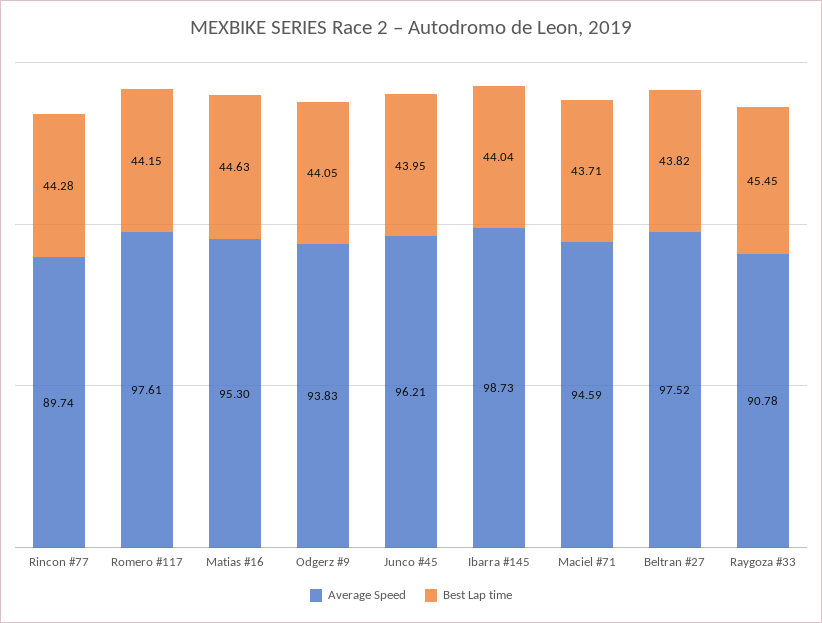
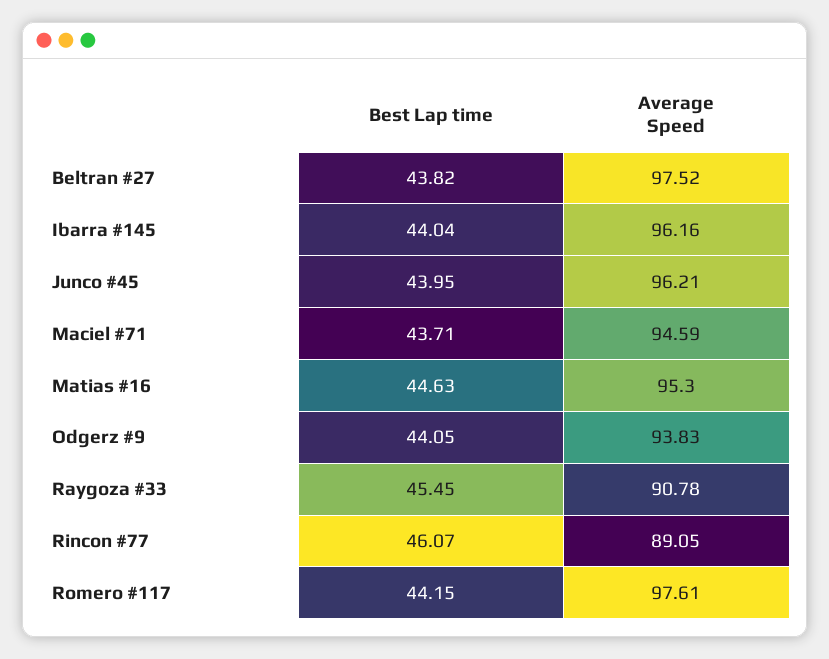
  {
    "Average Speed": {
-     "Rincon #77": 89.74,
+     "Rincon #77": 89.05,
      "Romero #117": 97.61,
      "Matias #16": 95.3,
      "Odgerz #9": 93.83,
      "Junco #45": 96.21,
-     "Ibarra #145": 98.73,
+     "Ibarra #145": 96.16,
      "Maciel #71": 94.59,
      "Beltran #27": 97.52,
      "Raygoza #33": 90.78
    },
    "Best Lap time": {
-     "Rincon #77": 44.28,
+     "Rincon #77": 46.07,
      "Romero #117": 44.15,
      "Matias #16": 44.63,
      "Odgerz #9": 44.05,
      "Junco #45": 43.95,
      "Ibarra #145": 44.04,
      "Maciel #71": 43.71,
      "Beltran #27": 43.82,
      "Raygoza #33": 45.45
    }
  }

